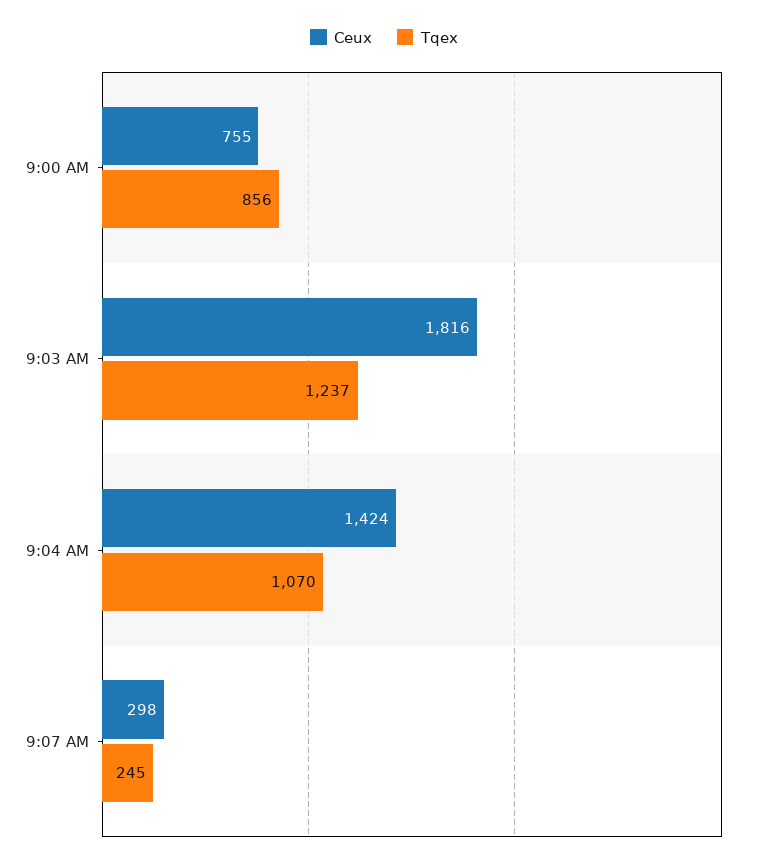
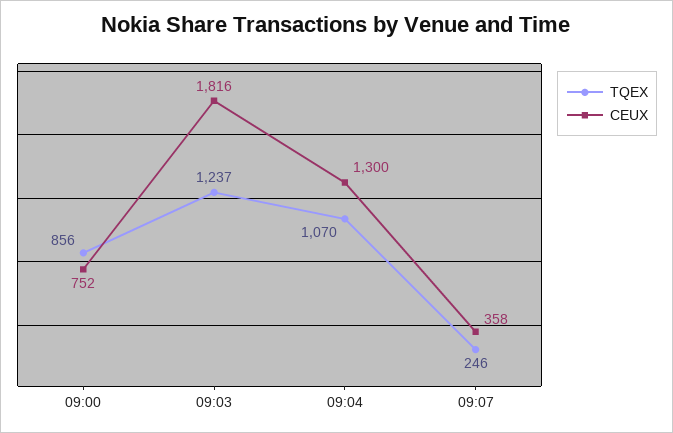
  {
    "Ceux": {
-     "9:00 AM": 755,
+     "9:00 AM": 752,
      "9:03 AM": 1816,
-     "9:04 AM": 1424,
+     "9:04 AM": 1300,
-     "9:07 AM": 298
+     "9:07 AM": 358
    },
    "Tqex": {
      "9:00 AM": 856,
      "9:03 AM": 1237,
      "9:04 AM": 1070,
-     "9:07 AM": 245
+     "9:07 AM": 246
    }
  }

